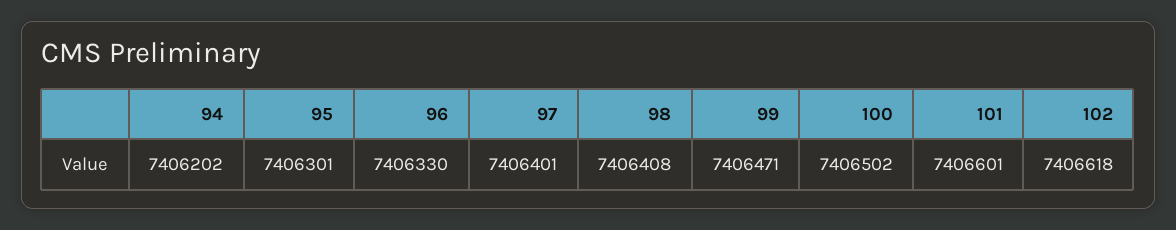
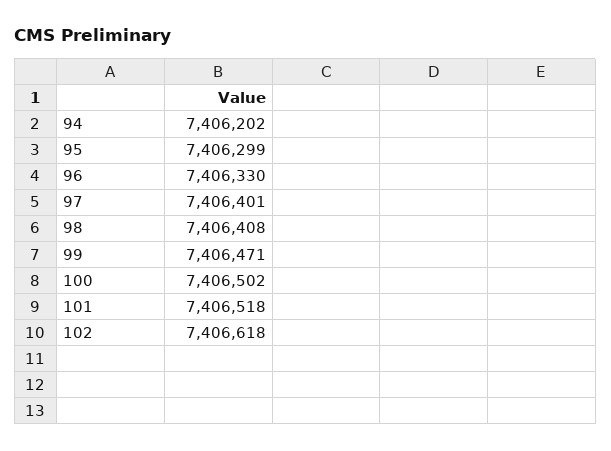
  {
    "94": 7406202,
-   "95": 7406301,
+   "95": 7406299,
    "96": 7406330,
    "97": 7406401,
    "98": 7406408,
    "99": 7406471,
    "100": 7406502,
-   "101": 7406601,
+   "101": 7406518,
    "102": 7406618
  }

